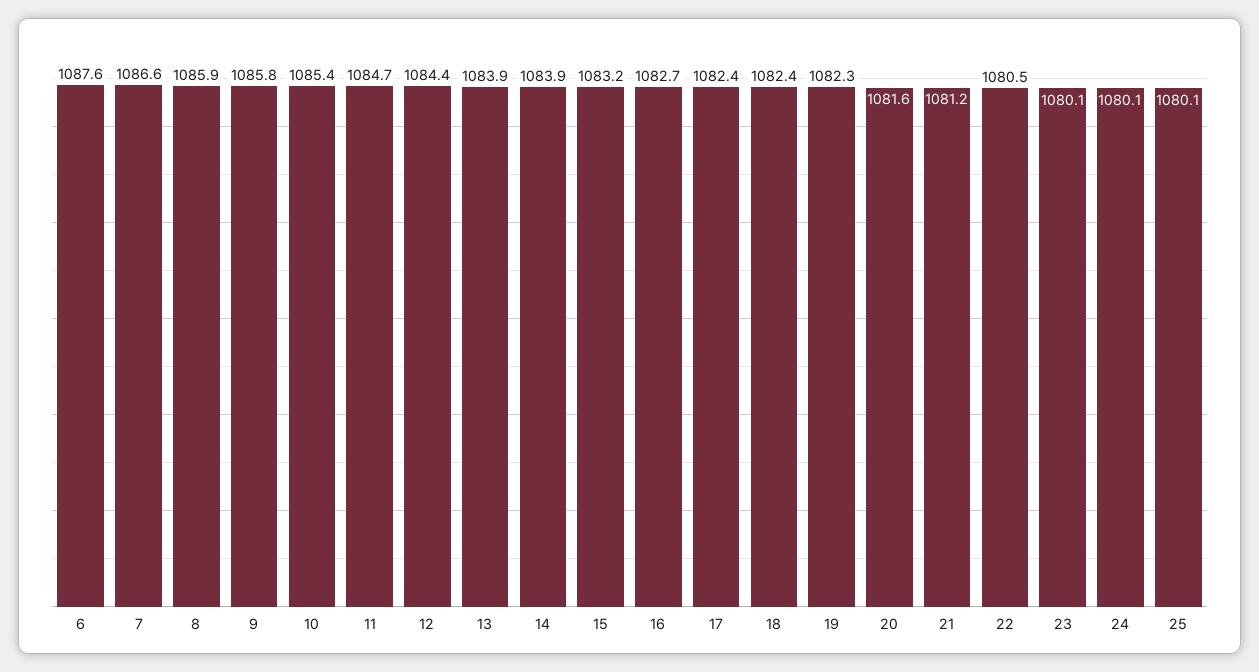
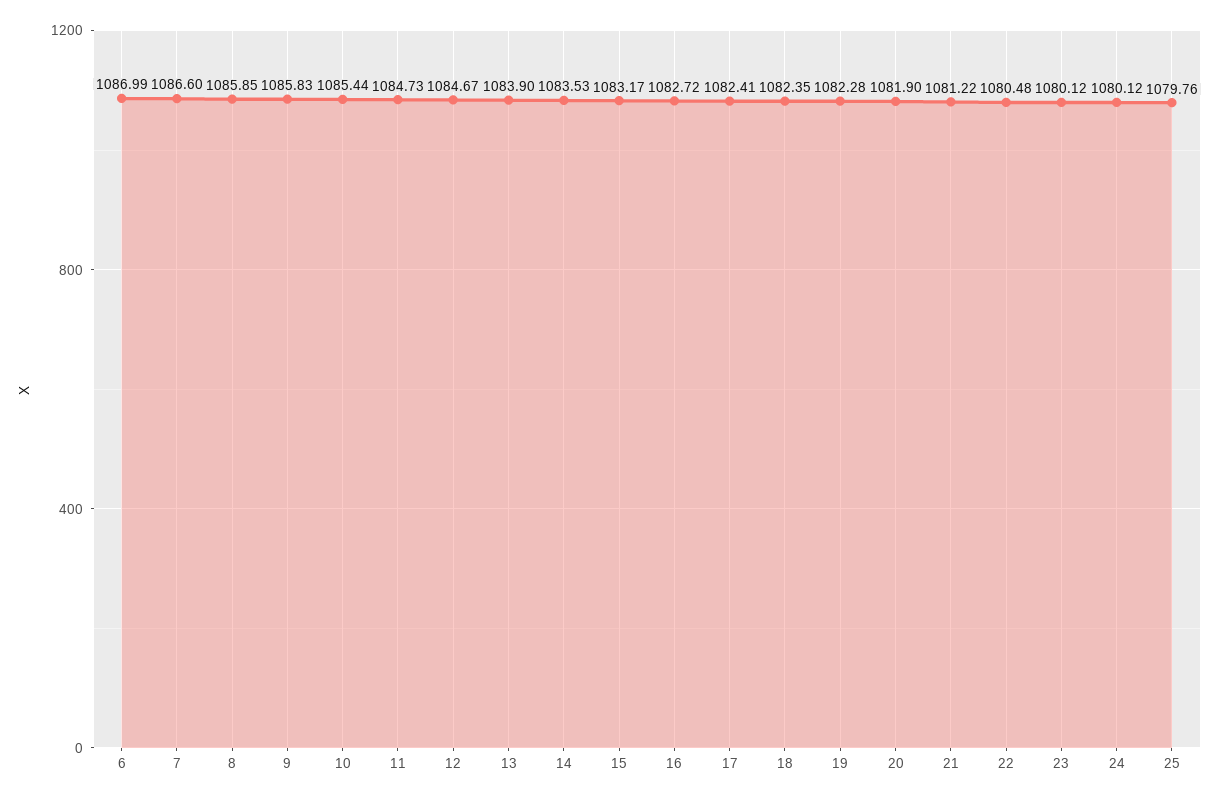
  {
-   "6": 1087.6,
+   "6": 1086.99,
    "7": 1086.6,
    "8": 1085.85,
    "9": 1085.83,
    "10": 1085.44,
    "11": 1084.73,
-   "12": 1084.4,
+   "12": 1084.67,
    "13": 1083.9,
-   "14": 1083.9,
+   "14": 1083.53,
    "15": 1083.17,
    "16": 1082.72,
    "17": 1082.41,
    "18": 1082.35,
    "19": 1082.28,
-   "20": 1081.6,
+   "20": 1081.9,
    "21": 1081.22,
    "22": 1080.48,
    "23": 1080.12,
    "24": 1080.12,
-   "25": 1080.1
+   "25": 1079.76
  }

